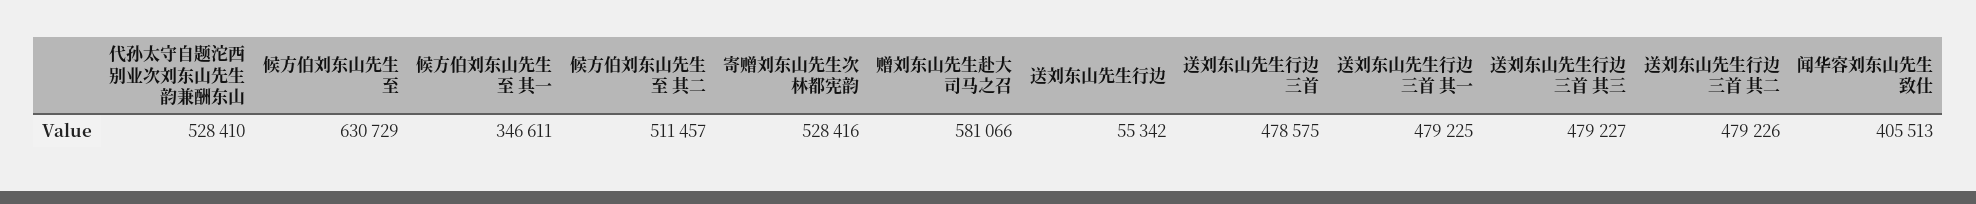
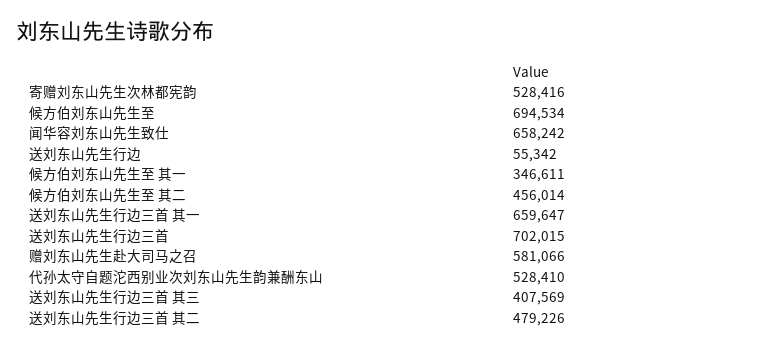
  {
    "代孙太守自题沱西别业次刘东山先生韵兼酬东山": 528410,
-   "候方伯刘东山先生至": 630729,
+   "候方伯刘东山先生至": 694534,
    "候方伯刘东山先生至 其一": 346611,
-   "候方伯刘东山先生至 其二": 511457,
+   "候方伯刘东山先生至 其二": 456014,
    "寄赠刘东山先生次林都宪韵": 528416,
    "赠刘东山先生赴大司马之召": 581066,
    "送刘东山先生行边": 55342,
-   "送刘东山先生行边三首": 478575,
+   "送刘东山先生行边三首": 702015,
-   "送刘东山先生行边三首 其一": 479225,
+   "送刘东山先生行边三首 其一": 659647,
-   "送刘东山先生行边三首 其三": 479227,
+   "送刘东山先生行边三首 其三": 407569,
    "送刘东山先生行边三首 其二": 479226,
-   "闻华容刘东山先生致仕": 405513
+   "闻华容刘东山先生致仕": 658242
  }

